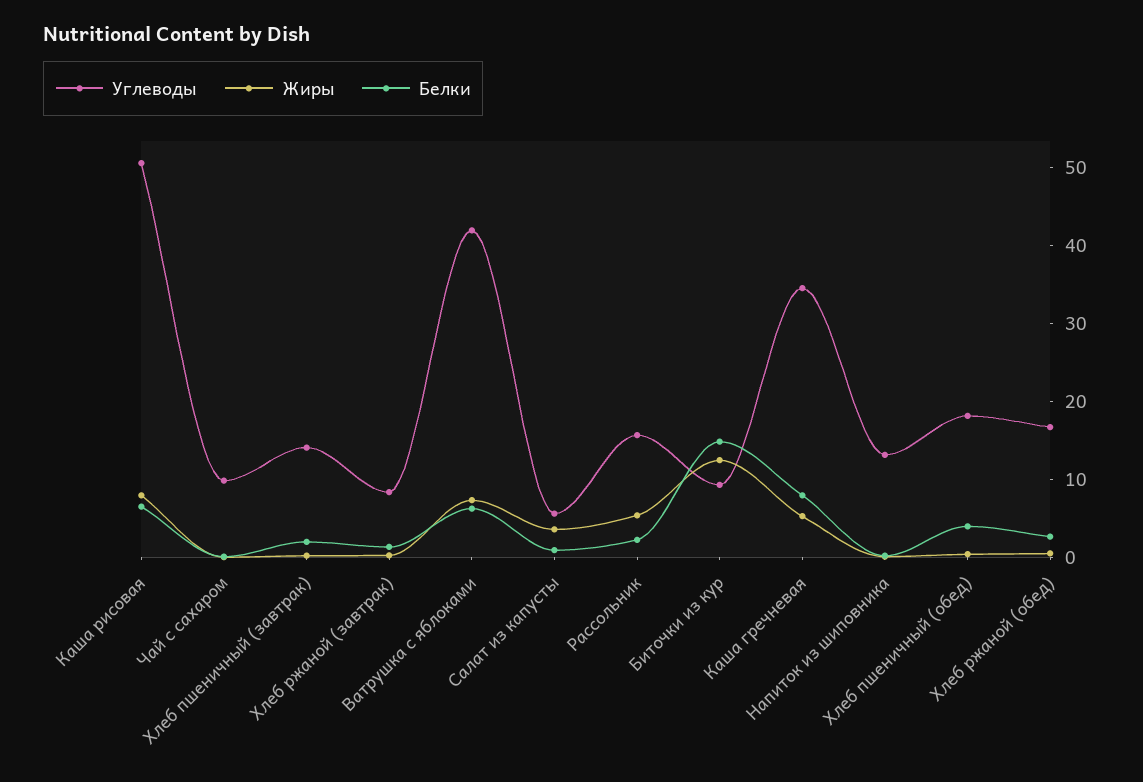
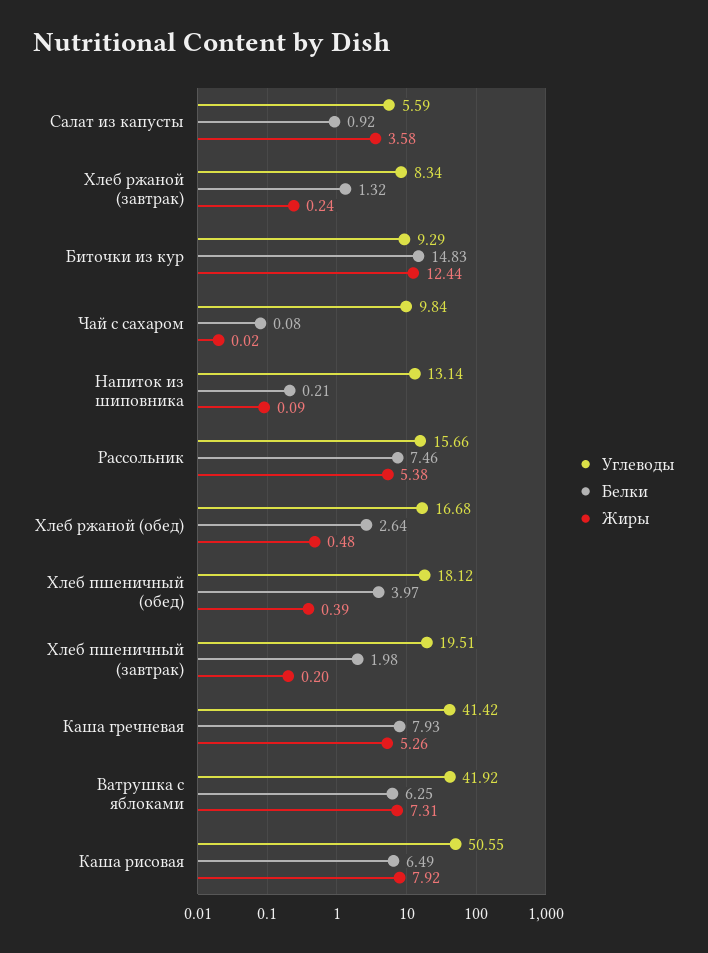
  {
    "Углеводы": {
      "Каша рисовая": 50.55,
      "Чай с сахаром": 9.84,
-     "Хлеб пшеничный (завтрак)": 14,
+     "Хлеб пшеничный (завтрак)": 19.51,
      "Хлеб ржаной (завтрак)": 8.34,
      "Ватрушка с яблоками": 41.92,
      "Салат из капусты": 5.59,
      "Рассольник": 15.66,
      "Биточки из кур": 9.29,
-     "Каша гречневая": 34,
+     "Каша гречневая": 41.42,
      "Напиток из шиповника": 13.14,
      "Хлеб пшеничный (обед)": 18.12,
      "Хлеб ржаной (обед)": 16.68
    },
    "Жиры": {
      "Каша рисовая": 7.92,
      "Чай с сахаром": 0.02,
      "Хлеб пшеничный (завтрак)": 0.2,
      "Хлеб ржаной (завтрак)": 0.24,
      "Ватрушка с яблоками": 7.31,
      "Салат из капусты": 3.58,
      "Рассольник": 5.38,
      "Биточки из кур": 12.44,
      "Каша гречневая": 5.26,
      "Напиток из шиповника": 0.09,
      "Хлеб пшеничный (обед)": 0.39,
      "Хлеб ржаной (обед)": 0.48
    },
    "Белки": {
      "Каша рисовая": 6.49,
      "Чай с сахаром": 0.08,
      "Хлеб пшеничный (завтрак)": 1.98,
      "Хлеб ржаной (завтрак)": 1.32,
      "Ватрушка с яблоками": 6.25,
      "Салат из капусты": 0.92,
-     "Рассольник": 2,
+     "Рассольник": 7.46,
      "Биточки из кур": 14.83,
      "Каша гречневая": 7.93,
      "Напиток из шиповника": 0.21,
      "Хлеб пшеничный (обед)": 3.97,
      "Хлеб ржаной (обед)": 2.64
    }
  }

